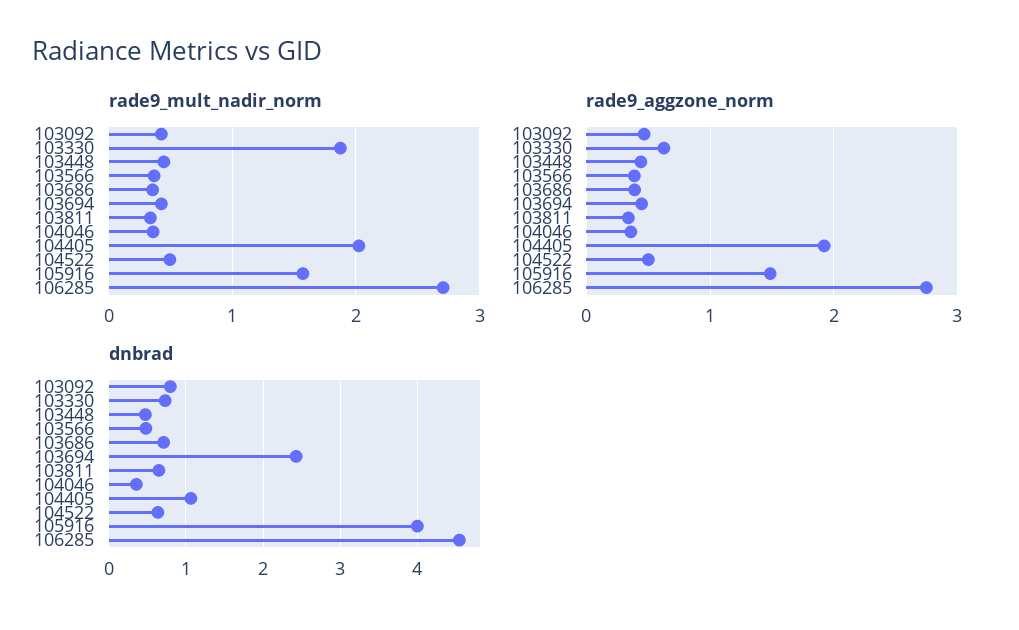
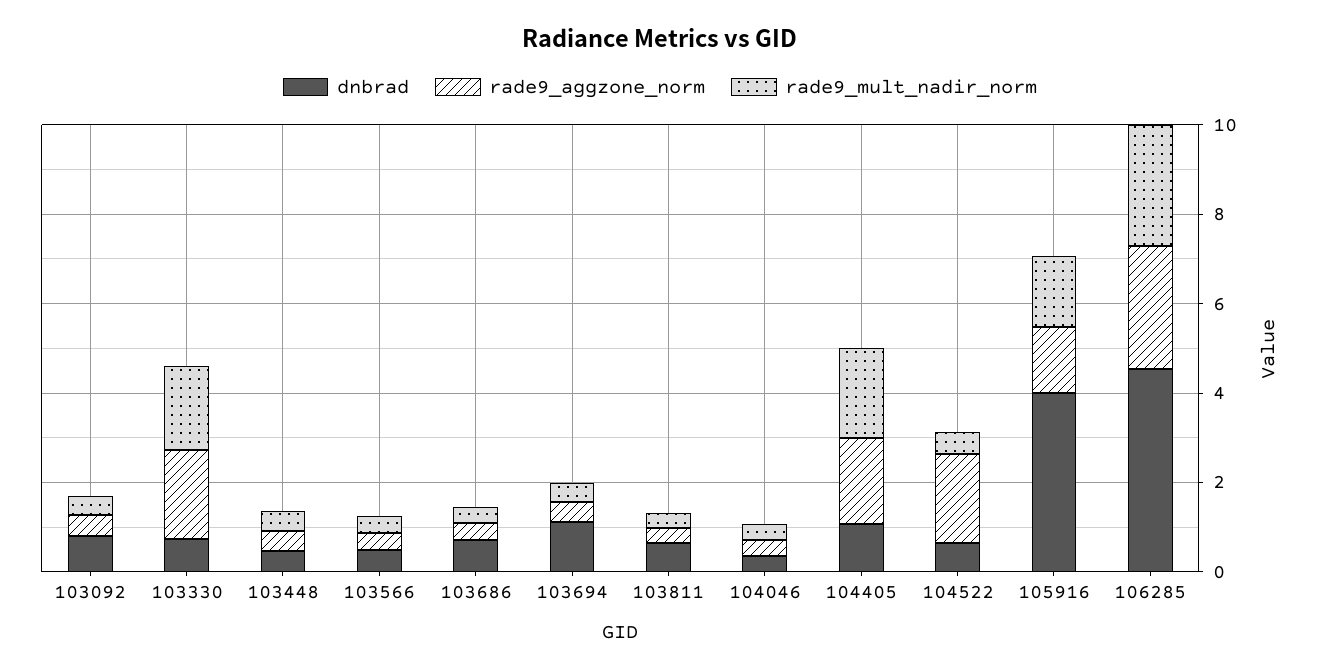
  {
    "rade9_mult_nadir_norm": {
      "103092": 0.4,
      "103330": 1.9,
      "103448": 0.4,
      "103566": 0.4,
      "103686": 0.4,
      "103694": 0.4,
      "103811": 0.3,
      "104046": 0.4,
      "104405": 2,
      "104522": 0.5,
      "105916": 1.6,
      "106285": 2.7
    },
    "rade9_aggzone_norm": {
      "103092": 0.5,
-     "103330": 0.6,
+     "103330": 2,
      "103448": 0.4,
      "103566": 0.4,
      "103686": 0.4,
      "103694": 0.4,
      "103811": 0.3,
      "104046": 0.4,
      "104405": 1.9,
-     "104522": 0.5,
+     "104522": 2,
      "105916": 1.5,
      "106285": 2.8
    },
    "dnbrad": {
      "103092": 0.8,
      "103330": 0.7,
      "103448": 0.5,
      "103566": 0.5,
      "103686": 0.7,
-     "103694": 2.4,
+     "103694": 1,
      "103811": 0.7,
      "104046": 0.4,
      "104405": 1.1,
      "104522": 0.6,
      "105916": 4,
      "106285": 4.5
    }
  }

